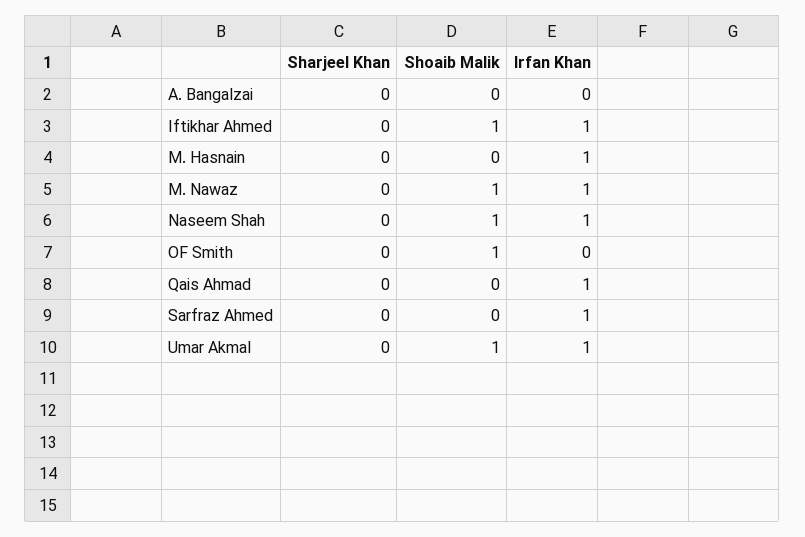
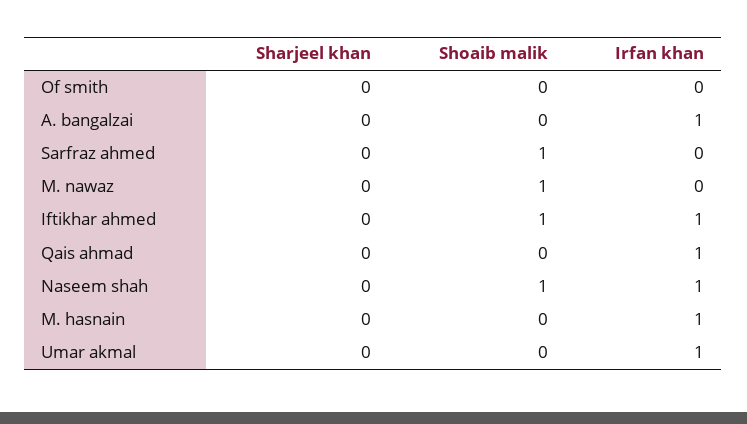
  {
    "Sharjeel Khan": {
      "A. Bangalzai": 0,
      "Iftikhar Ahmed": 0,
      "M. Hasnain": 0,
      "M. Nawaz": 0,
      "Naseem Shah": 0,
      "OF Smith": 0,
      "Qais Ahmad": 0,
      "Sarfraz Ahmed": 0,
      "Umar Akmal": 0
    },
    "Shoaib Malik": {
      "A. Bangalzai": 0,
      "Iftikhar Ahmed": 1,
      "M. Hasnain": 0,
      "M. Nawaz": 1,
      "Naseem Shah": 1,
-     "OF Smith": 1,
+     "OF Smith": 0,
      "Qais Ahmad": 0,
-     "Sarfraz Ahmed": 0,
+     "Sarfraz Ahmed": 1,
-     "Umar Akmal": 1
+     "Umar Akmal": 0
    },
    "Irfan Khan": {
-     "A. Bangalzai": 0,
+     "A. Bangalzai": 1,
      "Iftikhar Ahmed": 1,
      "M. Hasnain": 1,
-     "M. Nawaz": 1,
+     "M. Nawaz": 0,
      "Naseem Shah": 1,
      "OF Smith": 0,
      "Qais Ahmad": 1,
-     "Sarfraz Ahmed": 1,
+     "Sarfraz Ahmed": 0,
      "Umar Akmal": 1
    }
  }

